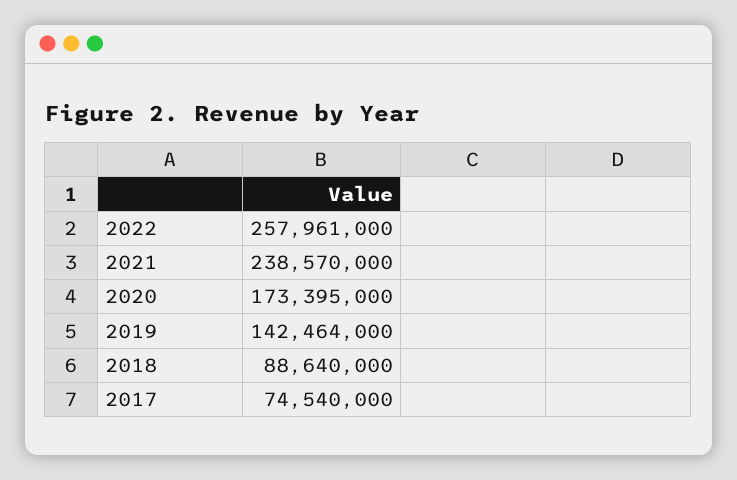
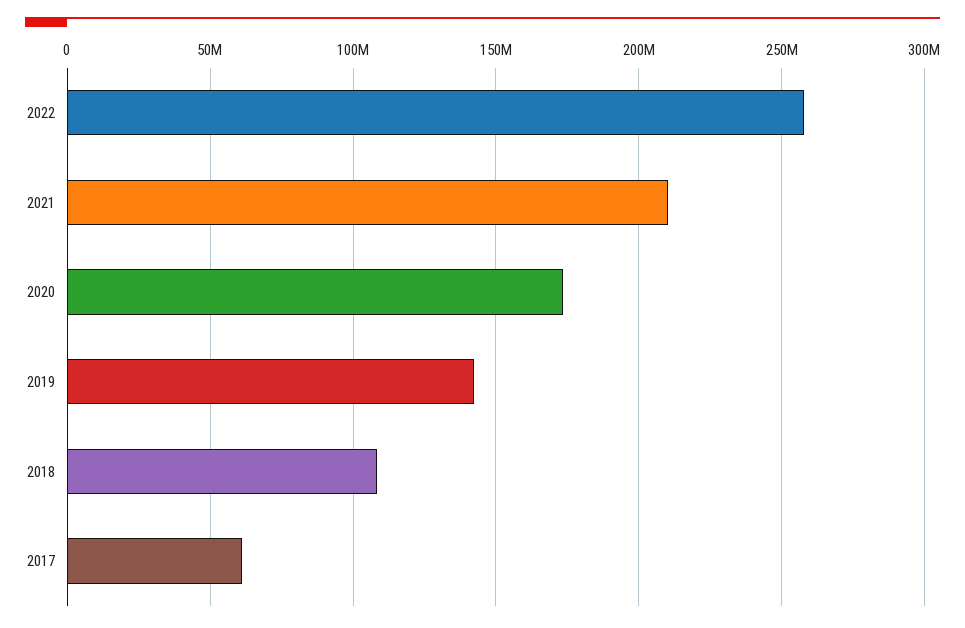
  {
    "2022": 257961000,
-   "2021": 238570000,
+   "2021": 210000000,
    "2020": 173395000,
    "2019": 142464000,
-   "2018": 88640000,
+   "2018": 110000000,
-   "2017": 74540000
+   "2017": 60000000
  }

